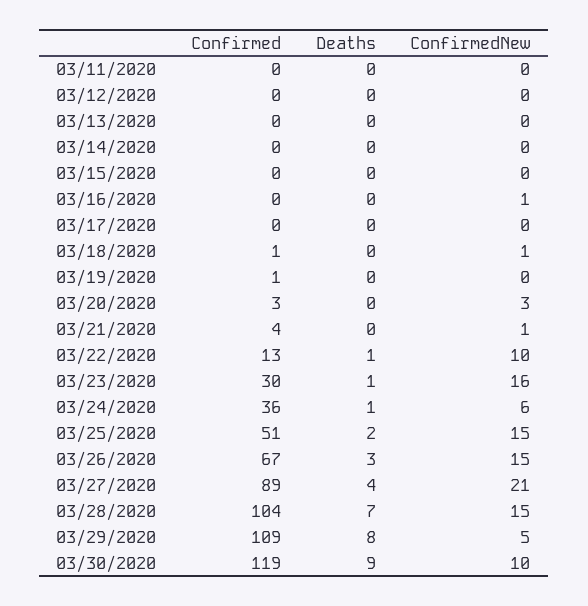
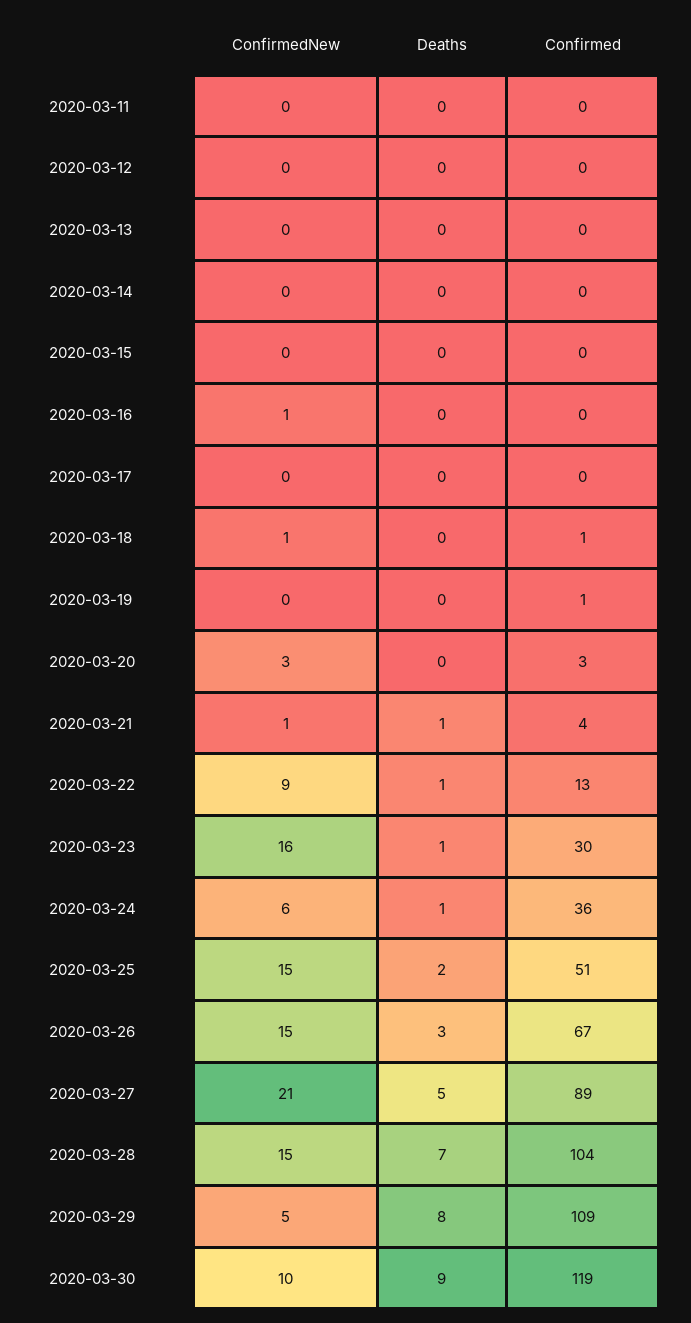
  {
    "Confirmed": {
      "03/11/2020": 0,
      "03/12/2020": 0,
      "03/13/2020": 0,
      "03/14/2020": 0,
      "03/15/2020": 0,
      "03/16/2020": 0,
      "03/17/2020": 0,
      "03/18/2020": 1,
      "03/19/2020": 1,
      "03/20/2020": 3,
      "03/21/2020": 4,
      "03/22/2020": 13,
      "03/23/2020": 30,
      "03/24/2020": 36,
      "03/25/2020": 51,
      "03/26/2020": 67,
      "03/27/2020": 89,
      "03/28/2020": 104,
      "03/29/2020": 109,
      "03/30/2020": 119
    },
    "Deaths": {
      "03/11/2020": 0,
      "03/12/2020": 0,
      "03/13/2020": 0,
      "03/14/2020": 0,
      "03/15/2020": 0,
      "03/16/2020": 0,
      "03/17/2020": 0,
      "03/18/2020": 0,
      "03/19/2020": 0,
      "03/20/2020": 0,
-     "03/21/2020": 0,
+     "03/21/2020": 1,
      "03/22/2020": 1,
      "03/23/2020": 1,
      "03/24/2020": 1,
      "03/25/2020": 2,
      "03/26/2020": 3,
-     "03/27/2020": 4,
+     "03/27/2020": 5,
      "03/28/2020": 7,
      "03/29/2020": 8,
      "03/30/2020": 9
    },
    "ConfirmedNew": {
      "03/11/2020": 0,
      "03/12/2020": 0,
      "03/13/2020": 0,
      "03/14/2020": 0,
      "03/15/2020": 0,
      "03/16/2020": 1,
      "03/17/2020": 0,
      "03/18/2020": 1,
      "03/19/2020": 0,
      "03/20/2020": 3,
      "03/21/2020": 1,
-     "03/22/2020": 10,
+     "03/22/2020": 9,
      "03/23/2020": 16,
      "03/24/2020": 6,
      "03/25/2020": 15,
      "03/26/2020": 15,
      "03/27/2020": 21,
      "03/28/2020": 15,
      "03/29/2020": 5,
      "03/30/2020": 10
    }
  }

